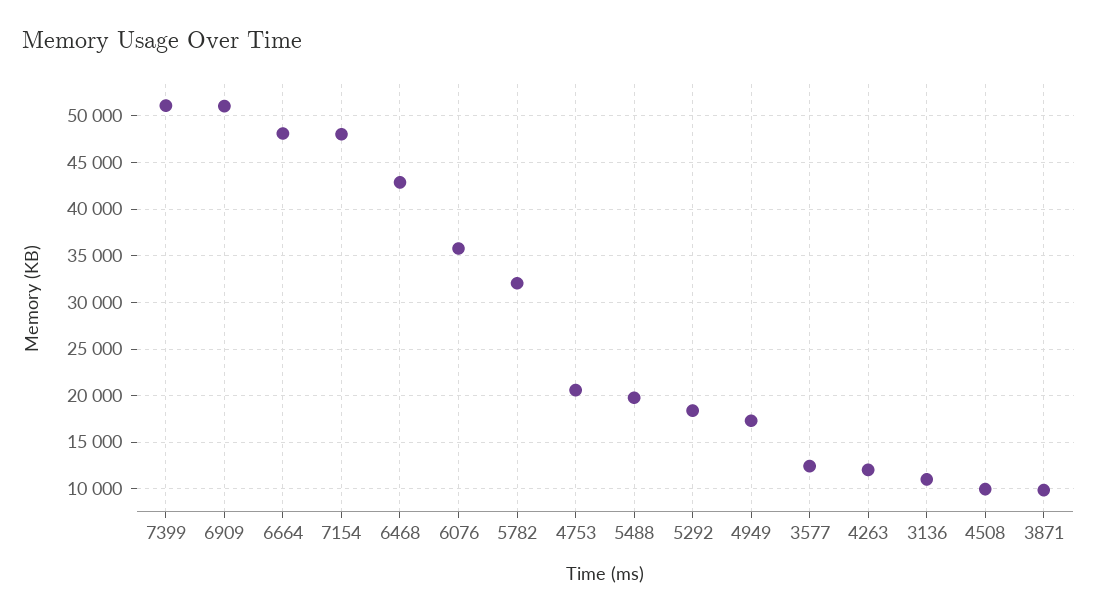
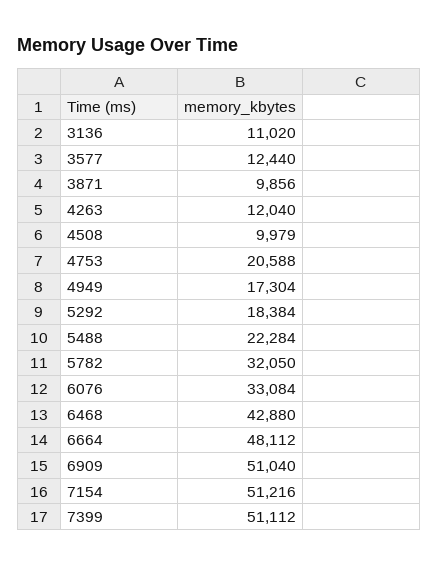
  {
    "7399": 51112,
    "6909": 51040,
    "6664": 48112,
-   "7154": 48000,
+   "7154": 51216,
    "6468": 42880,
-   "6076": 36000,
+   "6076": 33084,
    "5782": 32050,
    "4753": 20588,
-   "5488": 20000,
+   "5488": 22284,
    "5292": 18384,
    "4949": 17304,
    "3577": 12440,
    "4263": 12040,
    "3136": 11020,
    "4508": 9979,
    "3871": 9856
  }

